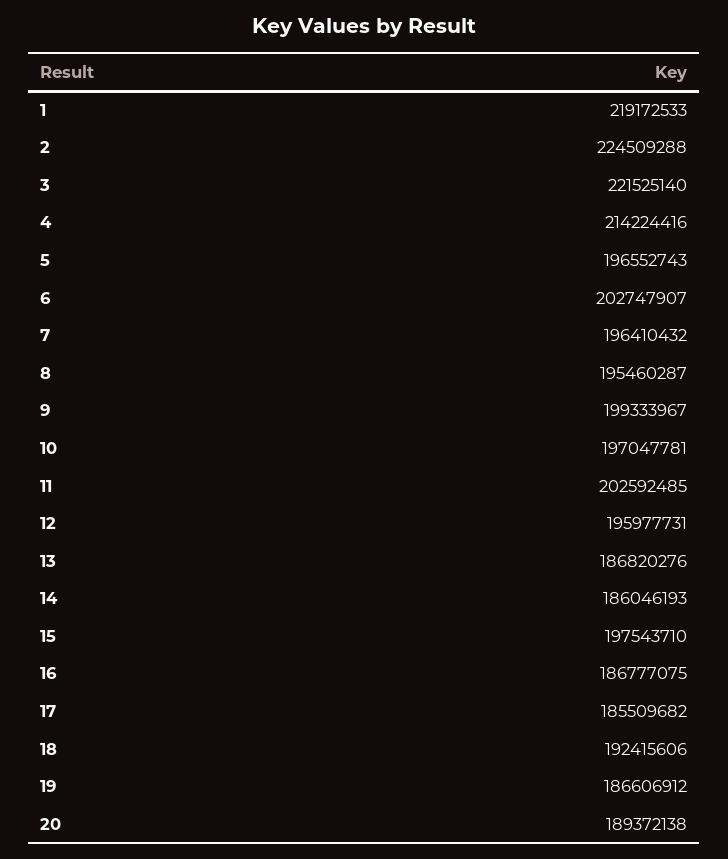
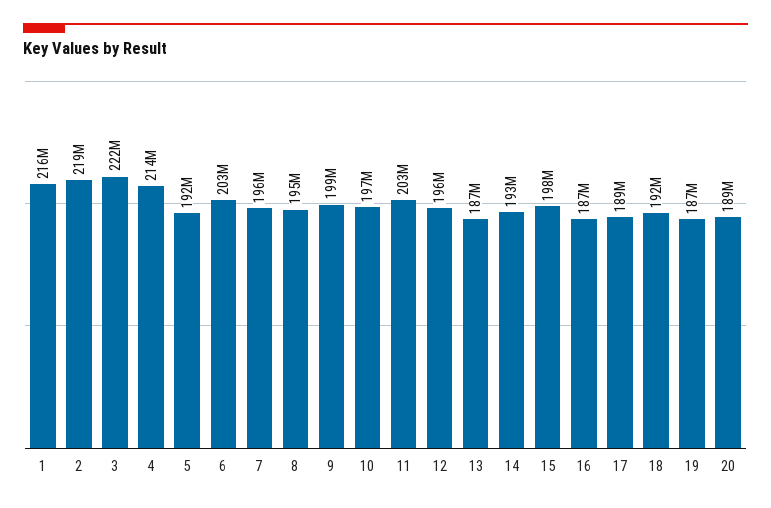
  {
-   "1": 219172533,
+   "1": 216000000,
-   "2": 224509288,
+   "2": 219000000,
    "3": 221525140,
    "4": 214224416,
-   "5": 196552743,
+   "5": 192000000,
    "6": 202747907,
    "7": 196410432,
    "8": 195460287,
    "9": 199333967,
    "10": 197047781,
    "11": 202592485,
    "12": 195977731,
    "13": 186820276,
-   "14": 186046193,
+   "14": 193000000,
    "15": 197543710,
    "16": 186777075,
-   "17": 185509682,
+   "17": 189000000,
    "18": 192415606,
    "19": 186606912,
    "20": 189372138
  }

